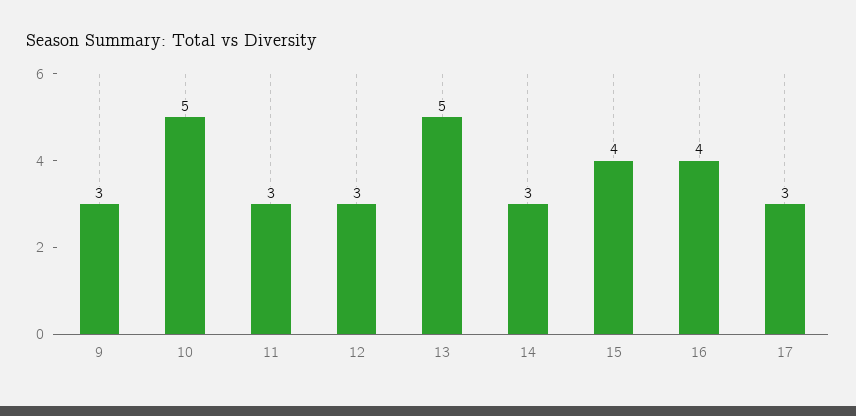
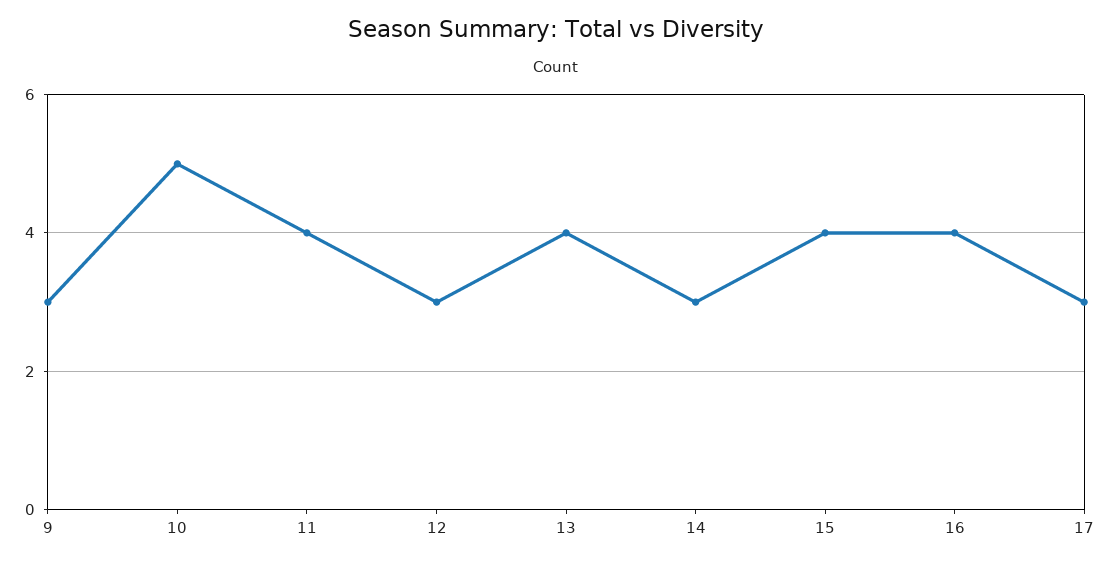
  {
    "9": 3,
    "10": 5,
-   "11": 3,
+   "11": 4,
    "12": 3,
-   "13": 5,
+   "13": 4,
    "14": 3,
    "15": 4,
    "16": 4,
    "17": 3
  }

